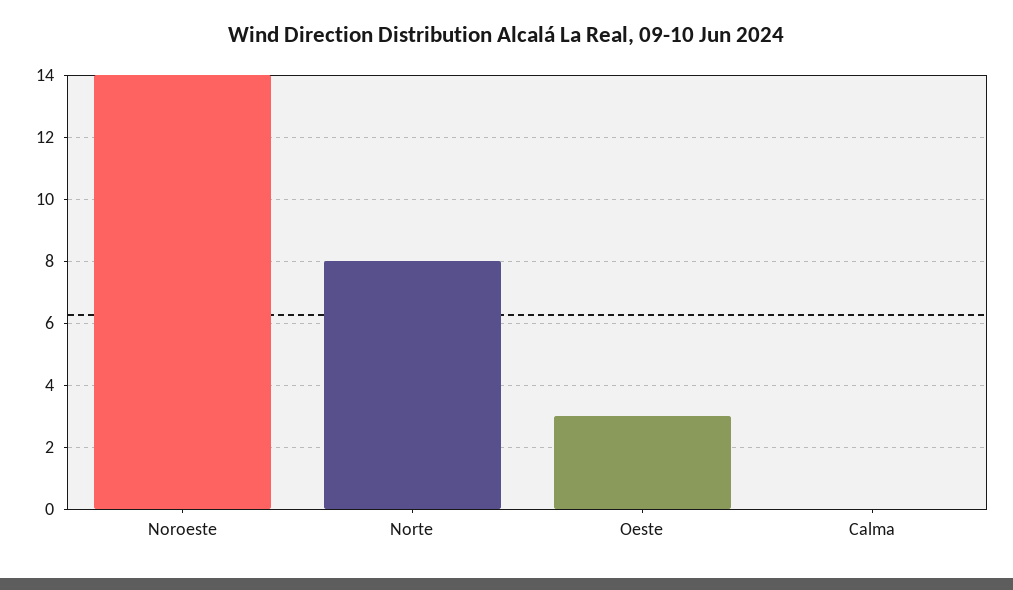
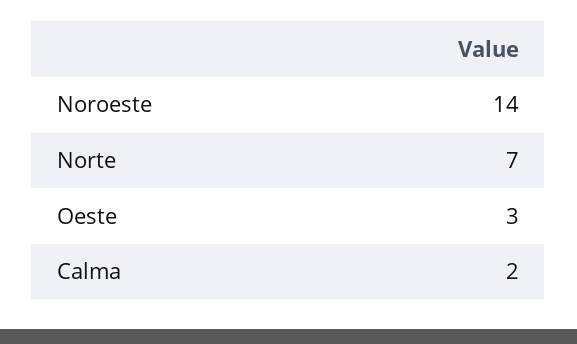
  {
    "Noroeste": 14,
-   "Norte": 8,
+   "Norte": 7,
    "Oeste": 3,
-   "Calma": 0
+   "Calma": 2
  }

